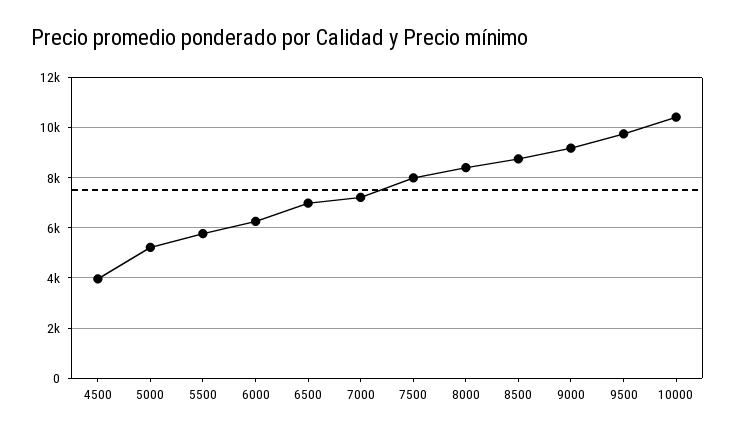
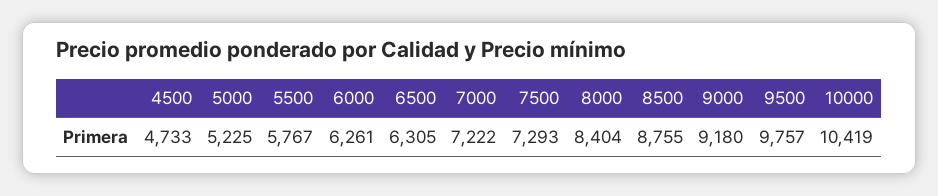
  {
-   "4500": 4000,
+   "4500": 4733,
    "5000": 5225,
    "5500": 5767,
    "6000": 6261,
-   "6500": 7000,
+   "6500": 6305,
    "7000": 7222,
-   "7500": 8000,
+   "7500": 7293,
    "8000": 8404,
    "8500": 8755,
    "9000": 9180,
    "9500": 9757,
    "10000": 10419
  }

